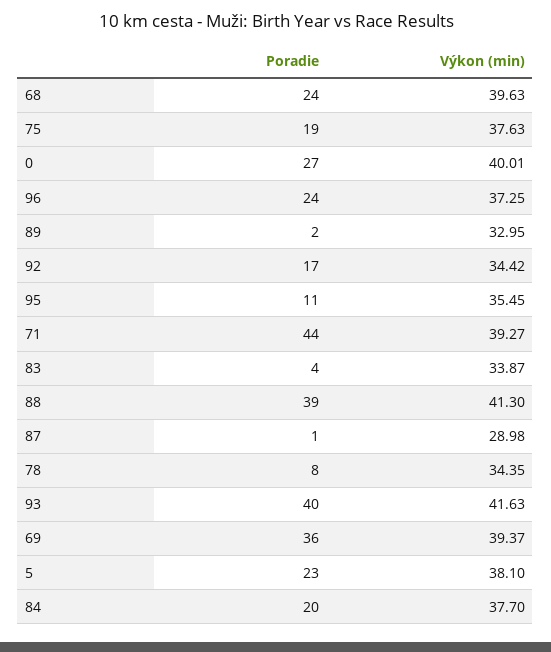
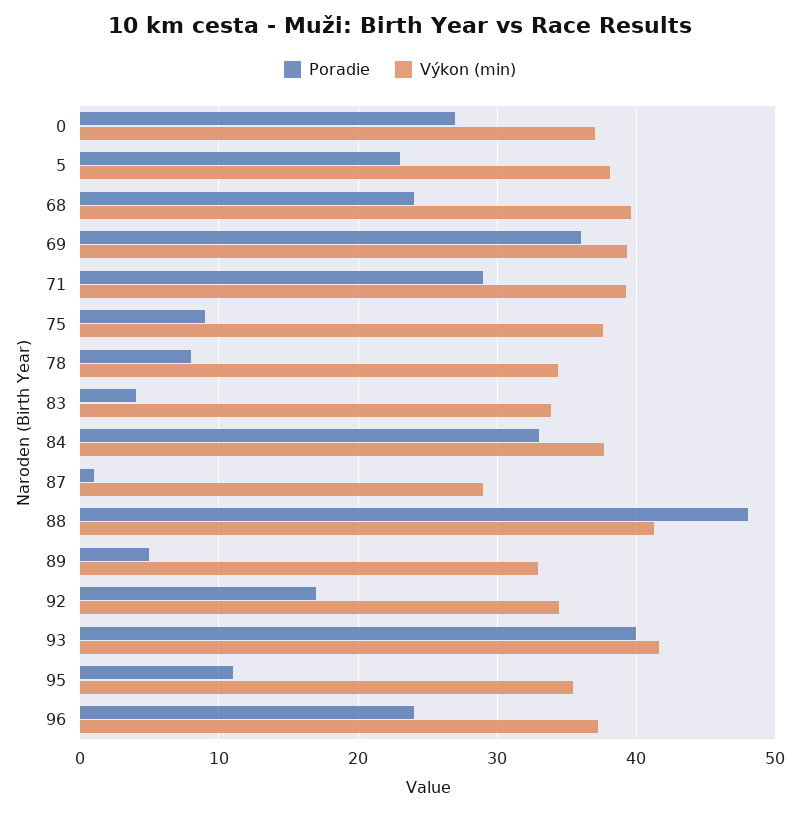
  {
    "Poradie": {
      "68": 24,
-     "75": 19,
+     "75": 9,
      "0": 27,
      "96": 24,
-     "89": 2,
+     "89": 5,
      "92": 17,
      "95": 11,
-     "71": 44,
+     "71": 29,
      "83": 4,
-     "88": 39,
+     "88": 48,
      "87": 1,
      "78": 8,
      "93": 40,
      "69": 36,
      "5": 23,
-     "84": 20
+     "84": 33
    },
    "Výkon (min)": {
      "68": 39.63,
      "75": 37.63,
-     "0": 40.01,
+     "0": 37,
      "96": 37.25,
      "89": 32.95,
      "92": 34.42,
      "95": 35.45,
      "71": 39.27,
      "83": 33.87,
      "88": 41.3,
      "87": 28.98,
      "78": 34.35,
      "93": 41.63,
      "69": 39.37,
      "5": 38.1,
      "84": 37.7
    }
  }

